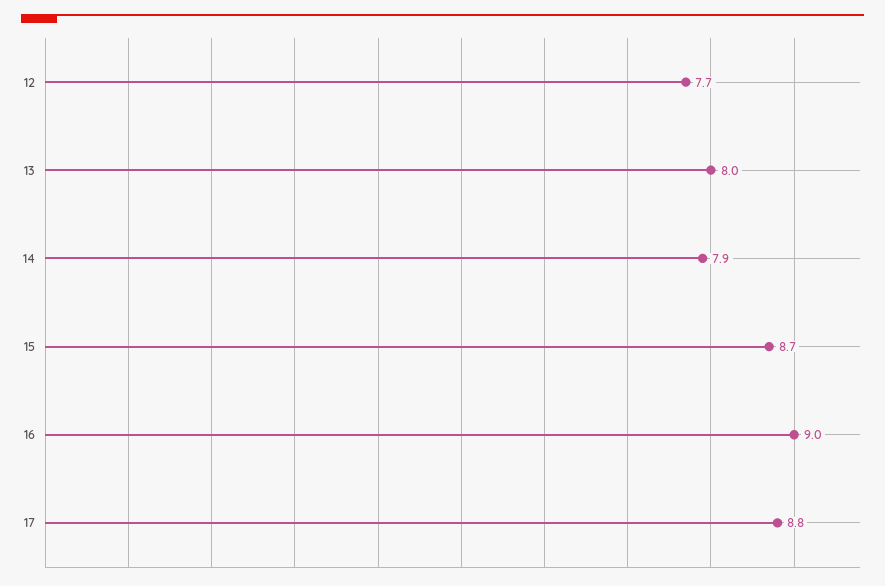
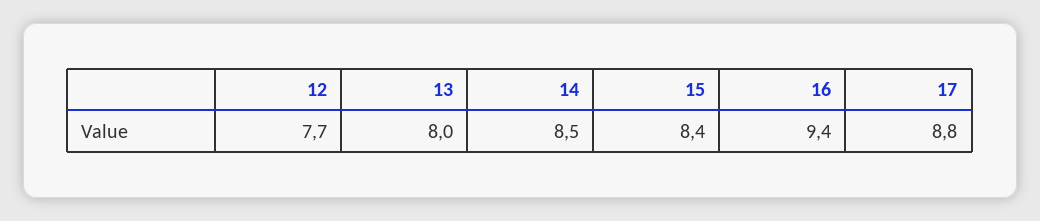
  {
    "12": 7.7,
    "13": 8,
-   "14": 7.9,
+   "14": 8.5,
-   "15": 8.7,
+   "15": 8.4,
-   "16": 9,
+   "16": 9.4,
    "17": 8.8
  }

